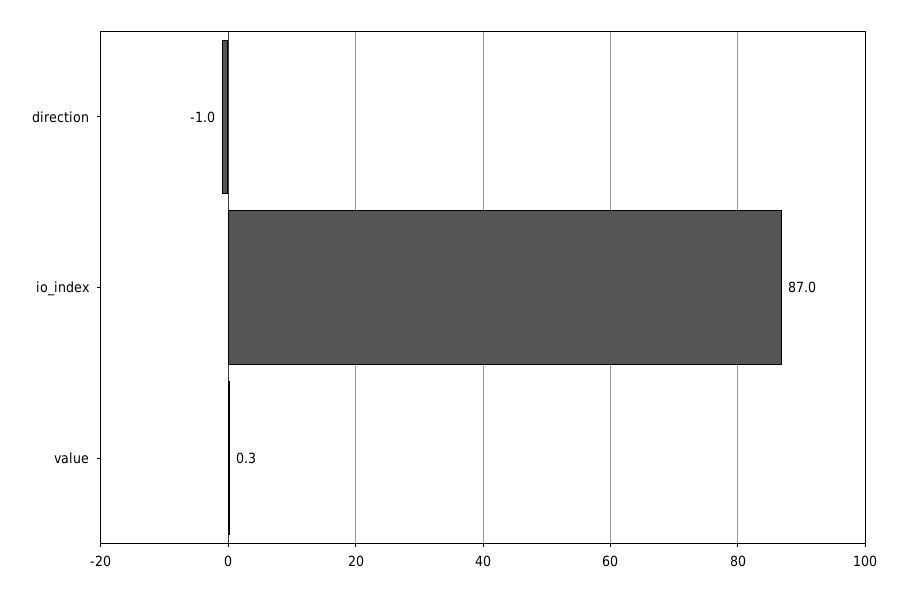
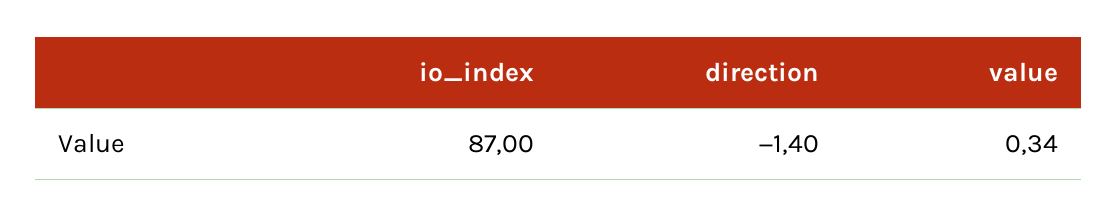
  {
-   "direction": -1,
+   "direction": -1.4,
    "io_index": 87,
    "value": 0.34
  }

